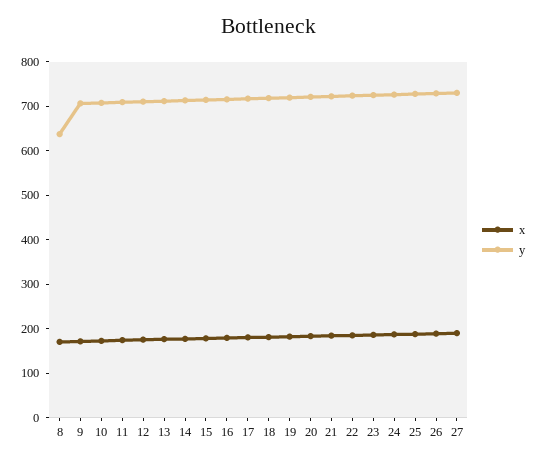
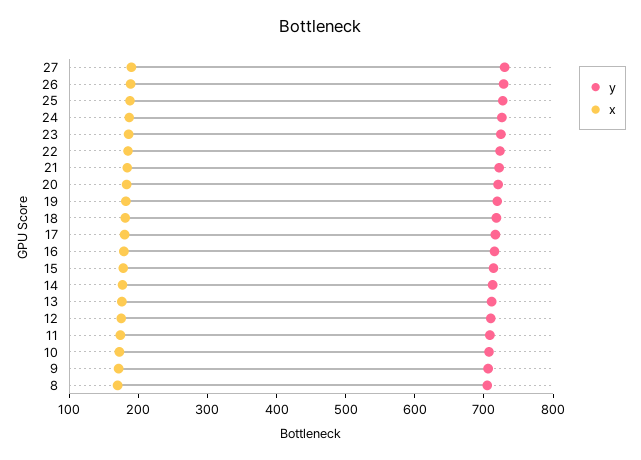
  {
    "x": {
      "8": 180,
      "9": 180,
      "10": 180,
      "11": 180,
      "12": 180,
      "13": 180,
      "14": 180,
      "15": 180,
      "16": 180,
      "17": 180,
      "18": 180,
      "19": 180,
      "20": 180,
      "21": 180,
      "22": 180,
      "23": 180,
      "24": 180,
      "25": 180,
      "26": 180,
      "27": 200
    },
    "y": {
-     "8": 640,
+     "8": 700,
      "9": 700,
      "10": 700,
      "11": 700,
      "12": 700,
      "13": 720,
      "14": 720,
      "15": 720,
      "16": 720,
      "17": 720,
      "18": 720,
      "19": 720,
      "20": 720,
      "21": 720,
      "22": 720,
      "23": 720,
      "24": 720,
      "25": 720,
      "26": 720,
      "27": 720
    }
  }

